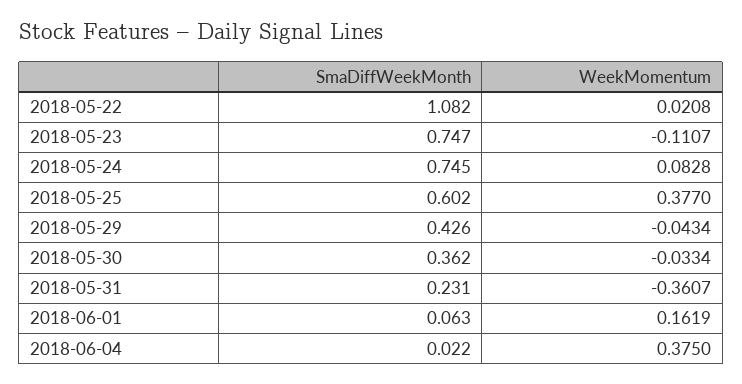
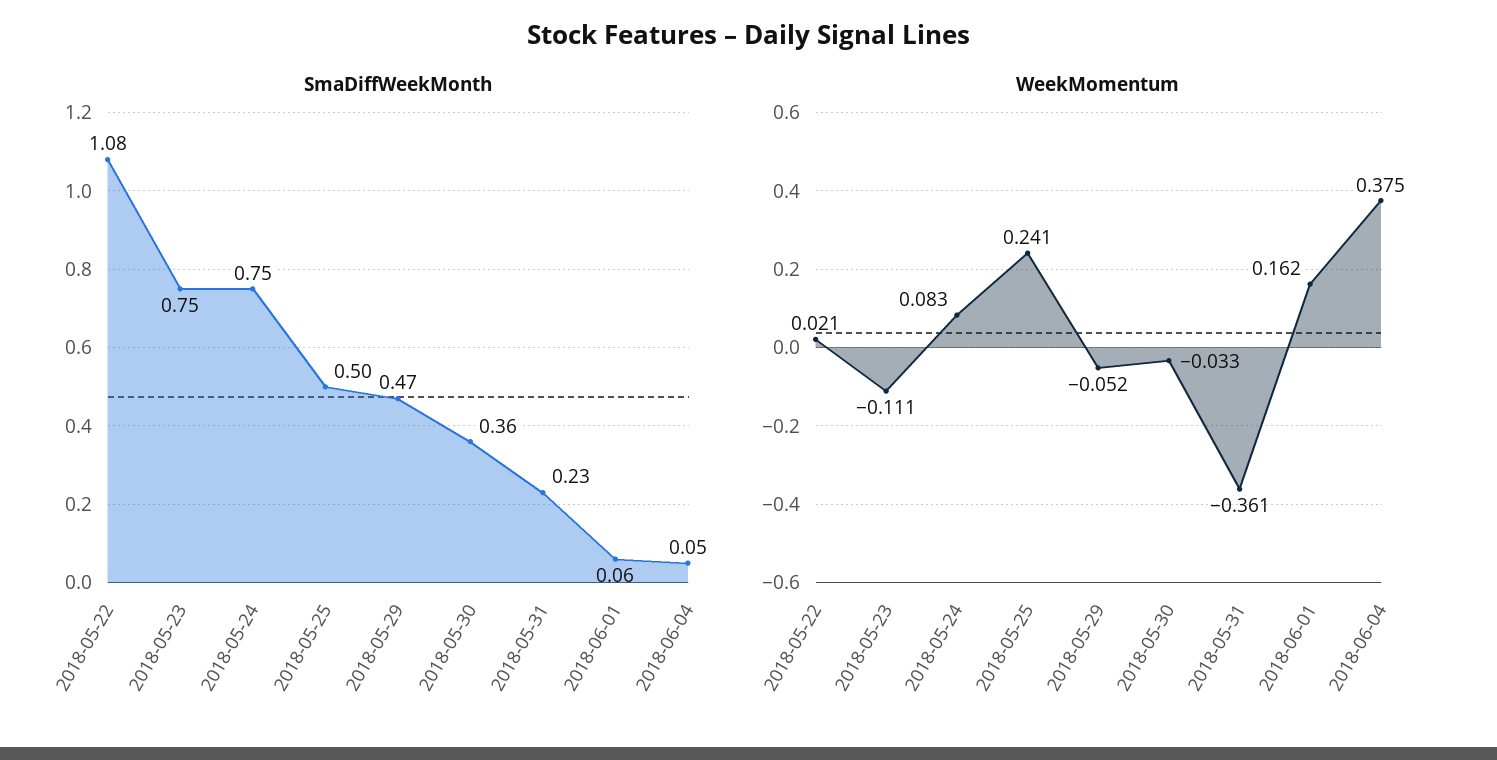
  {
    "SmaDiffWeekMonth": {
      "2018-05-22": 1.082,
      "2018-05-23": 0.747,
      "2018-05-24": 0.745,
-     "2018-05-25": 0.602,
+     "2018-05-25": 0.5,
-     "2018-05-29": 0.426,
+     "2018-05-29": 0.47,
      "2018-05-30": 0.362,
      "2018-05-31": 0.231,
      "2018-06-01": 0.063,
-     "2018-06-04": 0.022
+     "2018-06-04": 0.05
    },
    "WeekMomentum": {
      "2018-05-22": 0.0208,
      "2018-05-23": -0.1107,
      "2018-05-24": 0.0828,
-     "2018-05-25": 0.377,
+     "2018-05-25": 0.241,
-     "2018-05-29": -0.0434,
+     "2018-05-29": -0.052,
      "2018-05-30": -0.0334,
      "2018-05-31": -0.3607,
      "2018-06-01": 0.1619,
      "2018-06-04": 0.375
    }
  }

